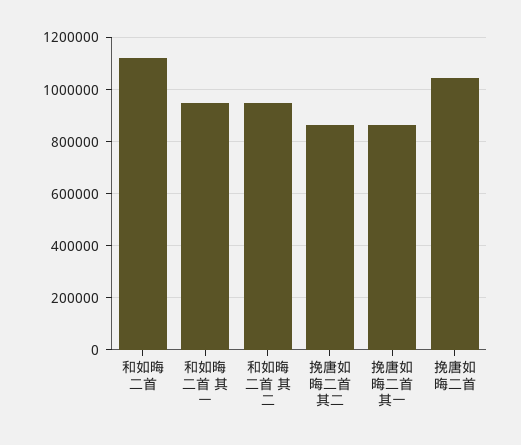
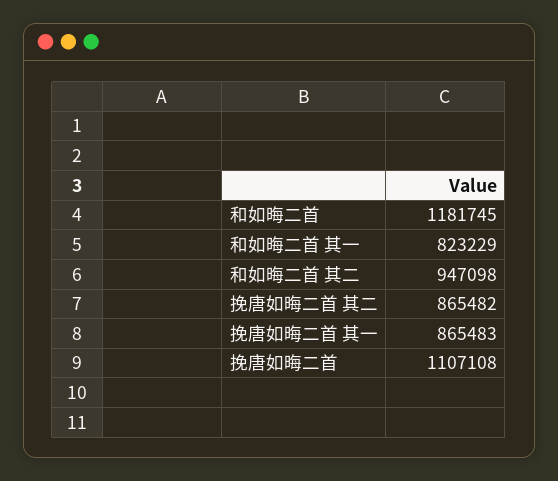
  {
-   "和如晦二首": 1125000,
+   "和如晦二首": 1181745,
-   "和如晦二首 其一": 950000,
+   "和如晦二首 其一": 823229,
    "和如晦二首 其二": 947098,
    "挽唐如晦二首 其二": 865482,
    "挽唐如晦二首 其一": 865483,
-   "挽唐如晦二首": 1050000
+   "挽唐如晦二首": 1107108
  }

